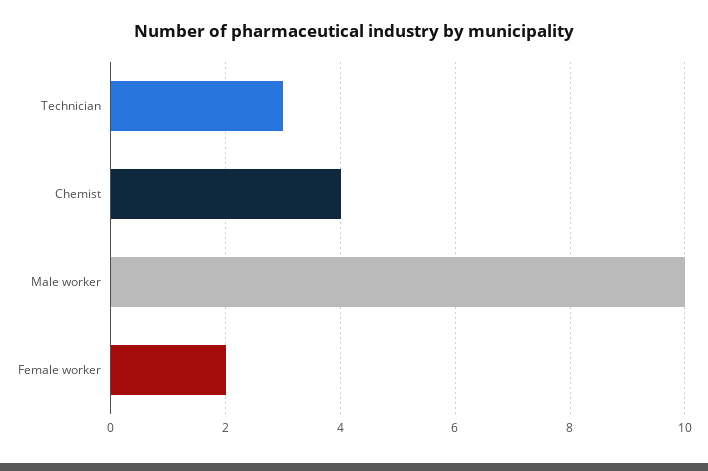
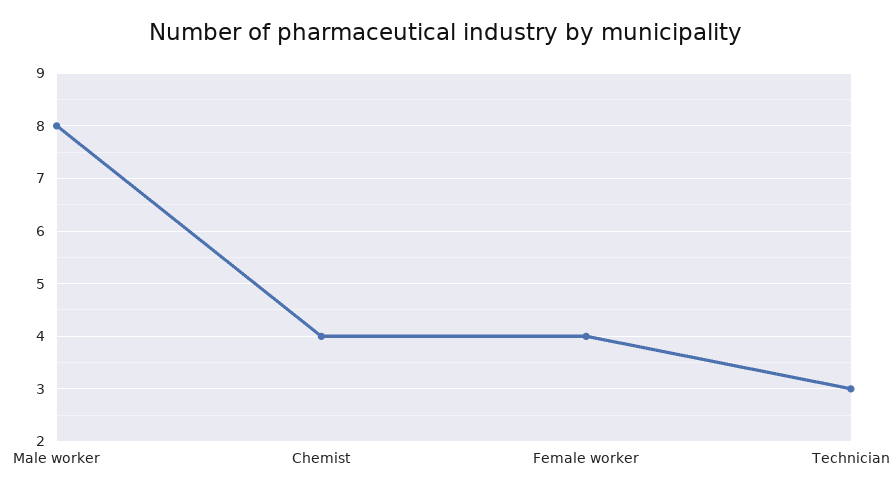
  {
    "Technician": 3,
    "Chemist": 4,
-   "Male worker": 10,
+   "Male worker": 8,
-   "Female worker": 2
+   "Female worker": 4
  }

